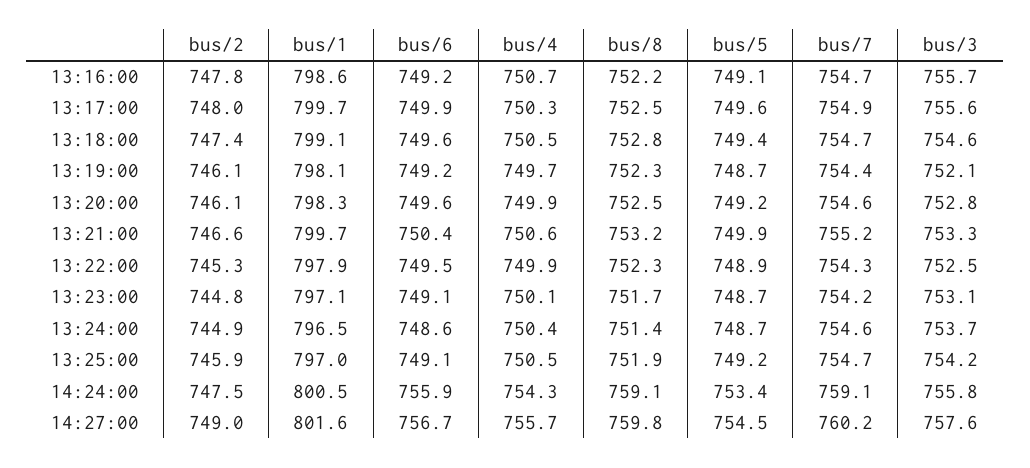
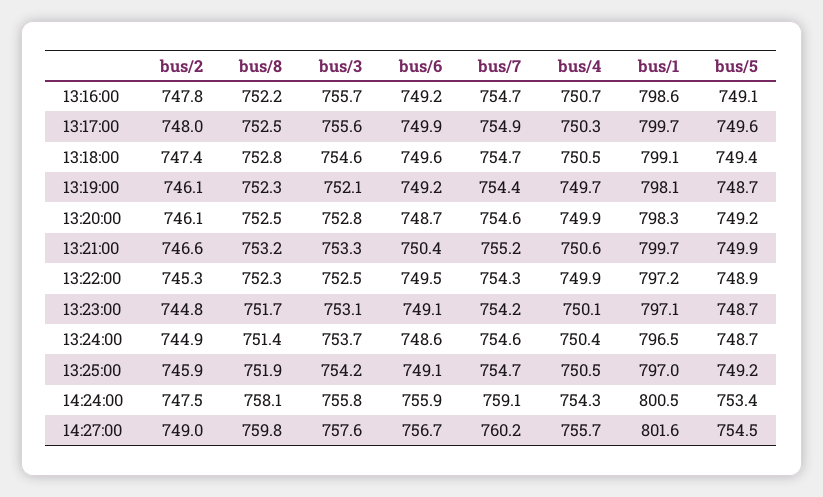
  {
    "bus/2": {
      "13:16:00": 747.8,
      "13:17:00": 748,
      "13:18:00": 747.4,
      "13:19:00": 746.1,
      "13:20:00": 746.1,
      "13:21:00": 746.6,
      "13:22:00": 745.3,
      "13:23:00": 744.8,
      "13:24:00": 744.9,
      "13:25:00": 745.9,
      "14:24:00": 747.5,
      "14:27:00": 749
    },
    "bus/1": {
      "13:16:00": 798.6,
      "13:17:00": 799.7,
      "13:18:00": 799.1,
      "13:19:00": 798.1,
      "13:20:00": 798.3,
      "13:21:00": 799.7,
-     "13:22:00": 797.9,
+     "13:22:00": 797.2,
      "13:23:00": 797.1,
      "13:24:00": 796.5,
      "13:25:00": 797,
      "14:24:00": 800.5,
      "14:27:00": 801.6
    },
    "bus/6": {
      "13:16:00": 749.2,
      "13:17:00": 749.9,
      "13:18:00": 749.6,
      "13:19:00": 749.2,
-     "13:20:00": 749.6,
+     "13:20:00": 748.7,
      "13:21:00": 750.4,
      "13:22:00": 749.5,
      "13:23:00": 749.1,
      "13:24:00": 748.6,
      "13:25:00": 749.1,
      "14:24:00": 755.9,
      "14:27:00": 756.7
    },
    "bus/4": {
      "13:16:00": 750.7,
      "13:17:00": 750.3,
      "13:18:00": 750.5,
      "13:19:00": 749.7,
      "13:20:00": 749.9,
      "13:21:00": 750.6,
      "13:22:00": 749.9,
      "13:23:00": 750.1,
      "13:24:00": 750.4,
      "13:25:00": 750.5,
      "14:24:00": 754.3,
      "14:27:00": 755.7
    },
    "bus/8": {
      "13:16:00": 752.2,
      "13:17:00": 752.5,
      "13:18:00": 752.8,
      "13:19:00": 752.3,
      "13:20:00": 752.5,
      "13:21:00": 753.2,
      "13:22:00": 752.3,
      "13:23:00": 751.7,
      "13:24:00": 751.4,
      "13:25:00": 751.9,
-     "14:24:00": 759.1,
+     "14:24:00": 758.1,
      "14:27:00": 759.8
    },
    "bus/5": {
      "13:16:00": 749.1,
      "13:17:00": 749.6,
      "13:18:00": 749.4,
      "13:19:00": 748.7,
      "13:20:00": 749.2,
      "13:21:00": 749.9,
      "13:22:00": 748.9,
      "13:23:00": 748.7,
      "13:24:00": 748.7,
      "13:25:00": 749.2,
      "14:24:00": 753.4,
      "14:27:00": 754.5
    },
    "bus/7": {
      "13:16:00": 754.7,
      "13:17:00": 754.9,
      "13:18:00": 754.7,
      "13:19:00": 754.4,
      "13:20:00": 754.6,
      "13:21:00": 755.2,
      "13:22:00": 754.3,
      "13:23:00": 754.2,
      "13:24:00": 754.6,
      "13:25:00": 754.7,
      "14:24:00": 759.1,
      "14:27:00": 760.2
    },
    "bus/3": {
      "13:16:00": 755.7,
      "13:17:00": 755.6,
      "13:18:00": 754.6,
      "13:19:00": 752.1,
      "13:20:00": 752.8,
      "13:21:00": 753.3,
      "13:22:00": 752.5,
      "13:23:00": 753.1,
      "13:24:00": 753.7,
      "13:25:00": 754.2,
      "14:24:00": 755.8,
      "14:27:00": 757.6
    }
  }

